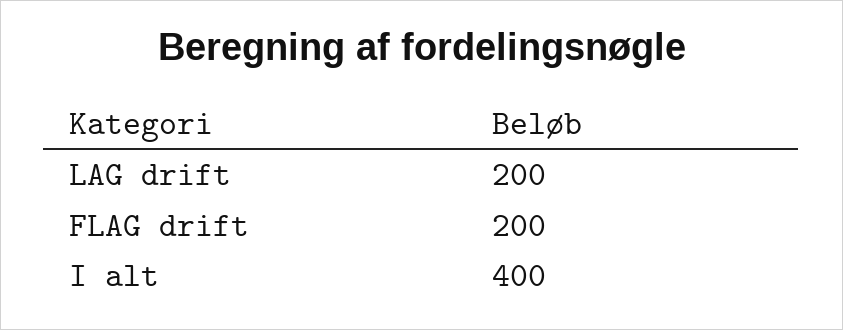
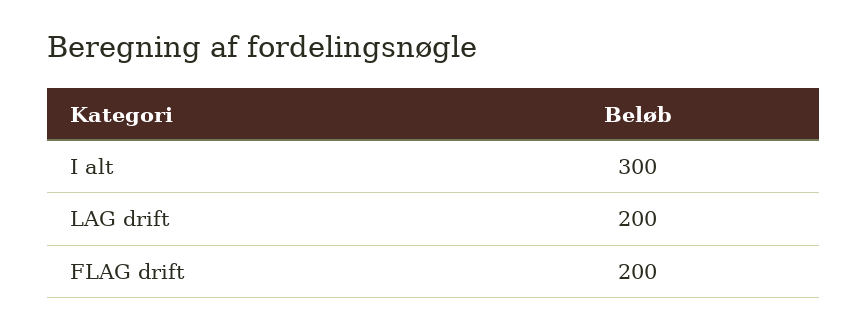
  {
    "LAG drift": 200,
    "FLAG drift": 200,
-   "I alt": 400
+   "I alt": 300
  }

